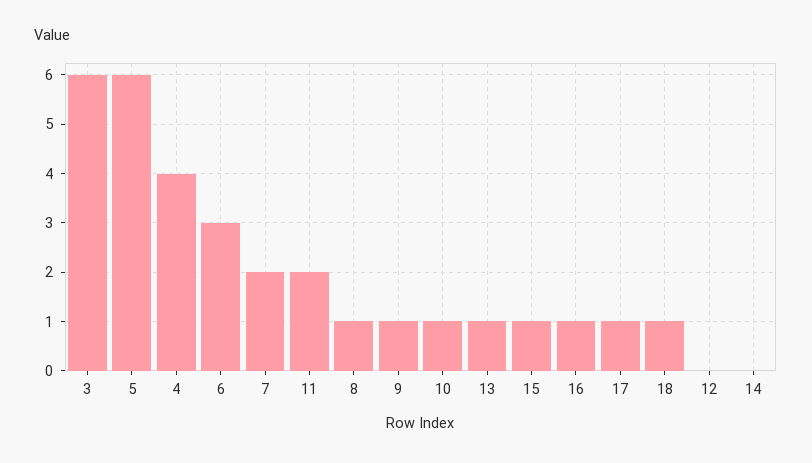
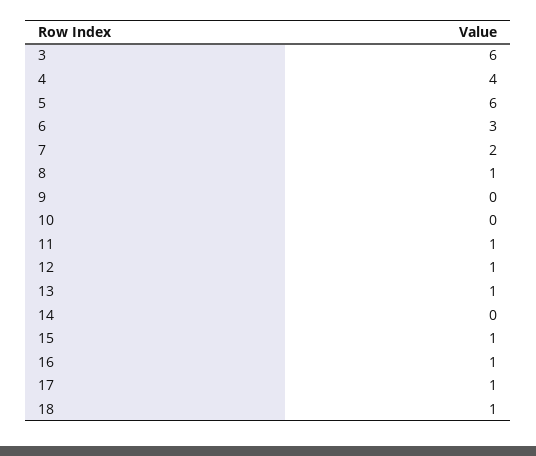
  {
    "3": 6,
    "5": 6,
    "4": 4,
    "6": 3,
    "7": 2,
-   "11": 2,
+   "11": 1,
    "8": 1,
-   "9": 1,
+   "9": 0,
-   "10": 1,
+   "10": 0,
    "13": 1,
    "15": 1,
    "16": 1,
    "17": 1,
    "18": 1,
-   "12": 0,
+   "12": 1,
    "14": 0
  }

